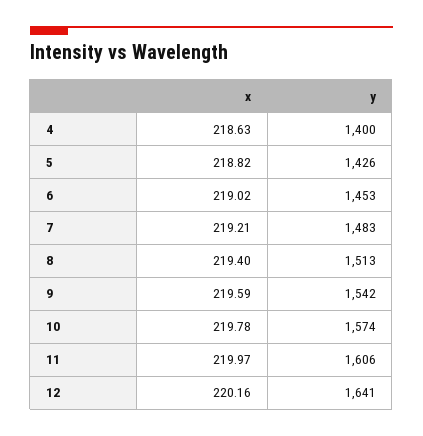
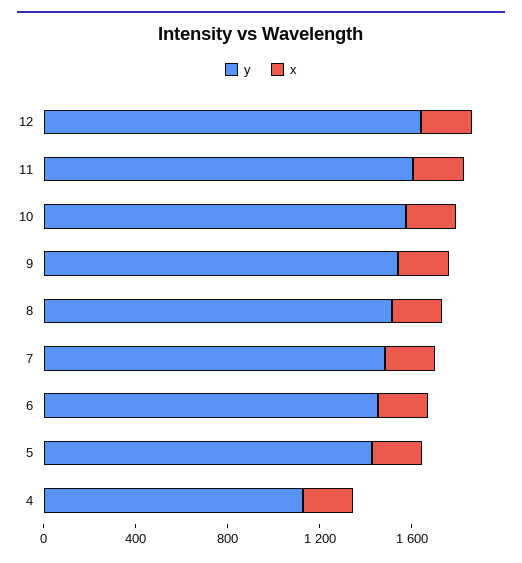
  {
    "x": {
      "4": 218.63,
      "5": 218.82,
      "6": 219.02,
      "7": 219.21,
      "8": 219.4,
      "9": 219.59,
      "10": 219.78,
      "11": 219.97,
      "12": 220.16
    },
    "y": {
-     "4": 1400,
+     "4": 1100,
      "5": 1426,
      "6": 1453,
      "7": 1483,
      "8": 1513,
      "9": 1542,
      "10": 1574,
      "11": 1606,
      "12": 1641
    }
  }

